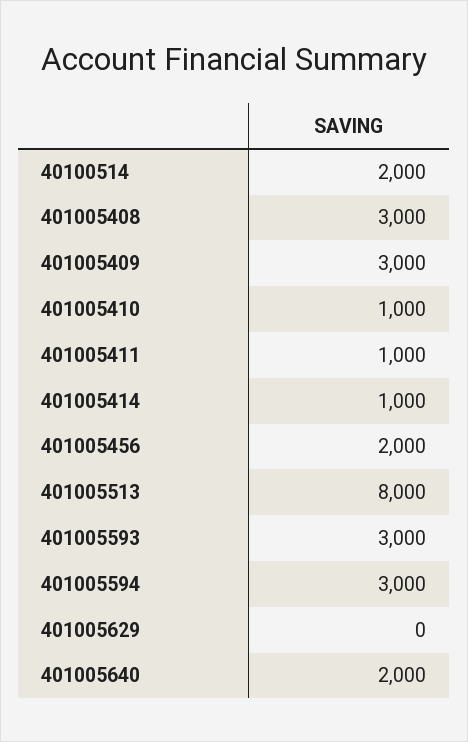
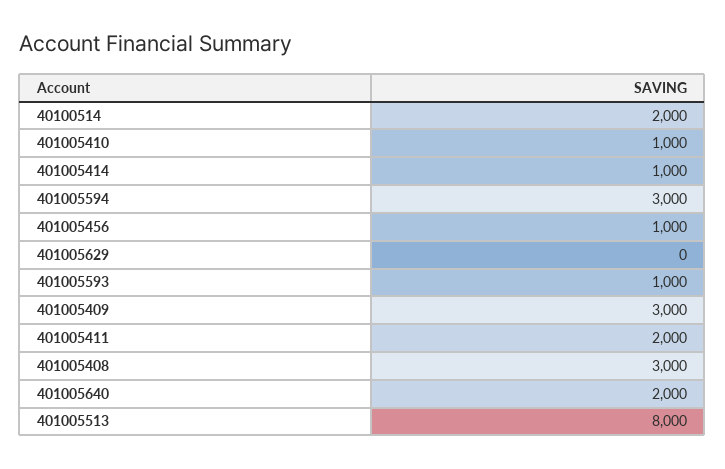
  {
    "40100514": 2000,
    "401005408": 3000,
    "401005409": 3000,
    "401005410": 1000,
-   "401005411": 1000,
+   "401005411": 2000,
    "401005414": 1000,
-   "401005456": 2000,
+   "401005456": 1000,
    "401005513": 8000,
-   "401005593": 3000,
+   "401005593": 1000,
    "401005594": 3000,
    "401005629": 0,
    "401005640": 2000
  }

